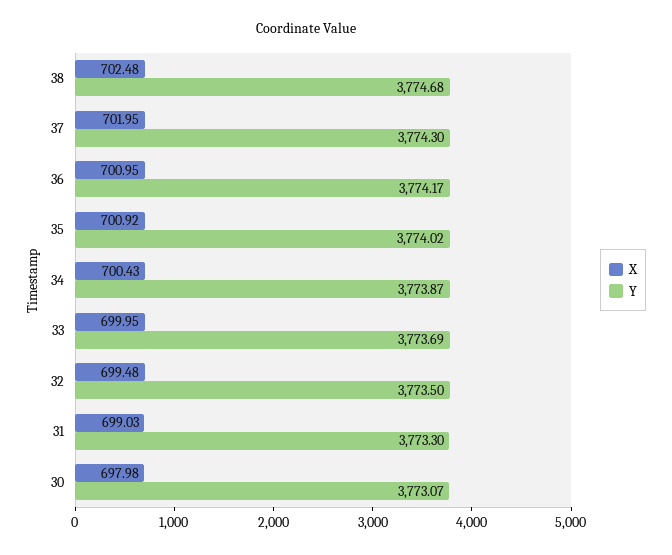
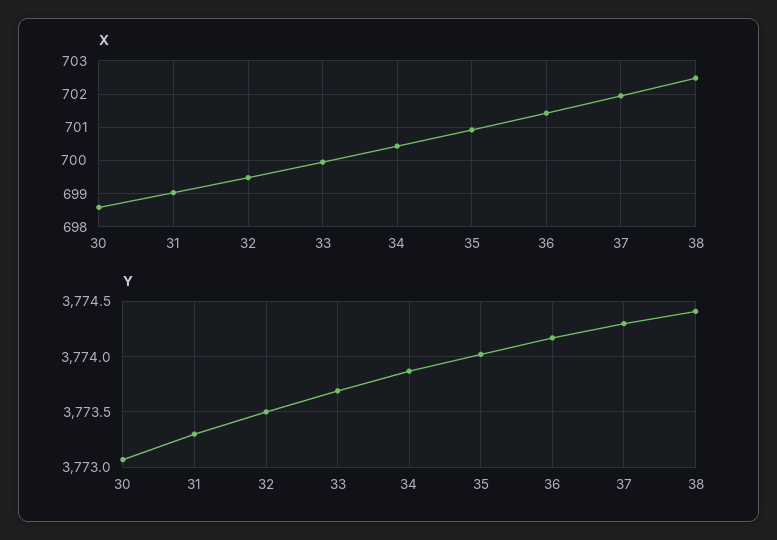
  {
    "X": {
      "38": 702.48,
      "37": 701.95,
-     "36": 700.95,
+     "36": 701.4,
      "35": 700.92,
      "34": 700.43,
      "33": 699.95,
      "32": 699.48,
      "31": 699.03,
-     "30": 697.98
+     "30": 698.6
    },
    "Y": {
-     "38": 3774.68,
+     "38": 3774.4,
      "37": 3774.3,
      "36": 3774.17,
      "35": 3774.02,
      "34": 3773.87,
      "33": 3773.69,
      "32": 3773.5,
      "31": 3773.3,
      "30": 3773.07
    }
  }

